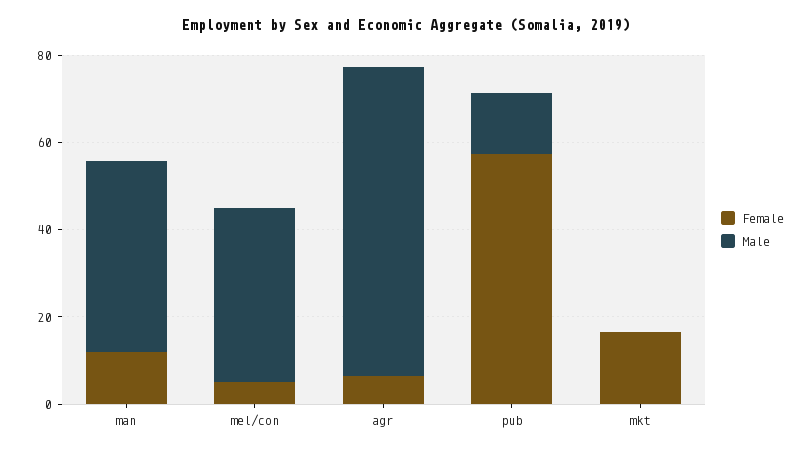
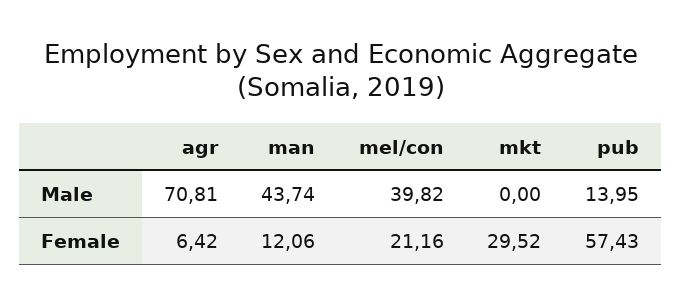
  {
    "Female": {
      "man": 12.06,
-     "mel/con": 5,
+     "mel/con": 21.16,
      "agr": 6.42,
      "pub": 57.43,
-     "mkt": 15
+     "mkt": 29.52
    },
    "Male": {
      "man": 43.74,
      "mel/con": 39.82,
      "agr": 70.81,
      "pub": 13.95,
      "mkt": 0
    }
  }

